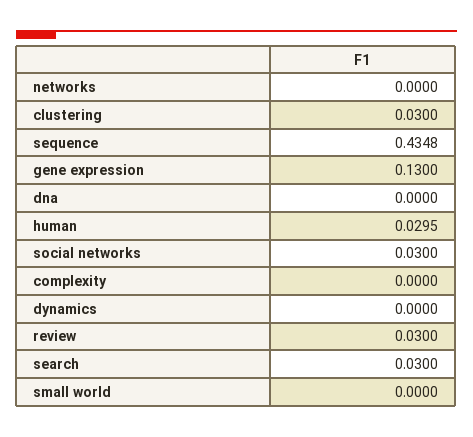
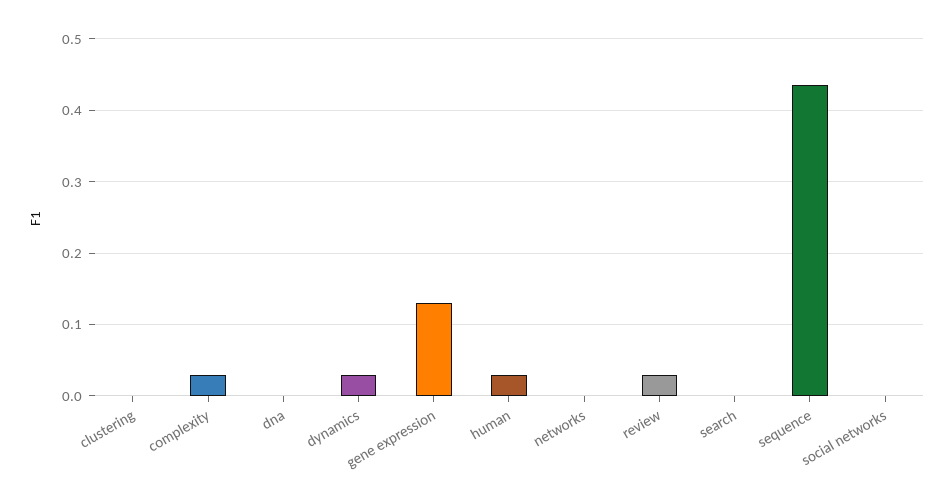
  {
    "networks": 0,
-   "clustering": 0.03,
+   "clustering": 0,
    "sequence": 0.4348,
    "gene expression": 0.13,
    "dna": 0,
    "human": 0.0295,
-   "social networks": 0.03,
+   "social networks": 0,
-   "complexity": 0,
+   "complexity": 0.03,
-   "dynamics": 0,
+   "dynamics": 0.03,
    "review": 0.03,
-   "search": 0.03,
+   "search": 0
-   "small world": 0
  }

